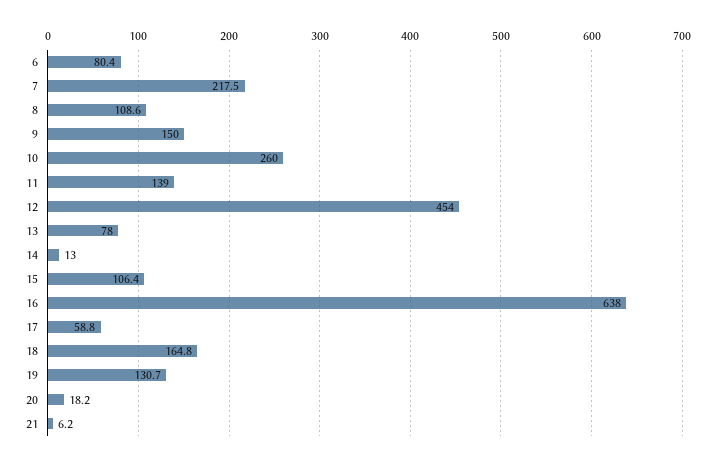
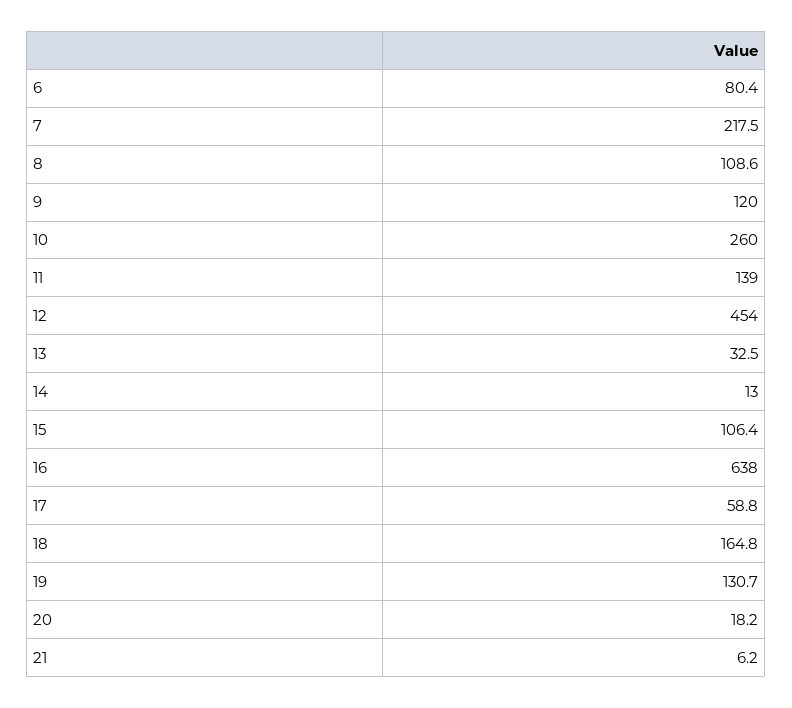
  {
    "6": 80.4,
    "7": 217.5,
    "8": 108.6,
-   "9": 150,
+   "9": 120,
    "10": 260,
    "11": 139,
    "12": 454,
-   "13": 78,
+   "13": 32.5,
    "14": 13,
    "15": 106.4,
    "16": 638,
    "17": 58.8,
    "18": 164.8,
    "19": 130.7,
    "20": 18.2,
    "21": 6.2
  }

